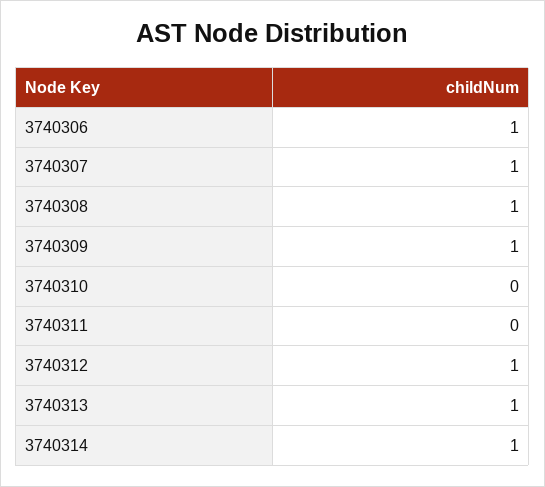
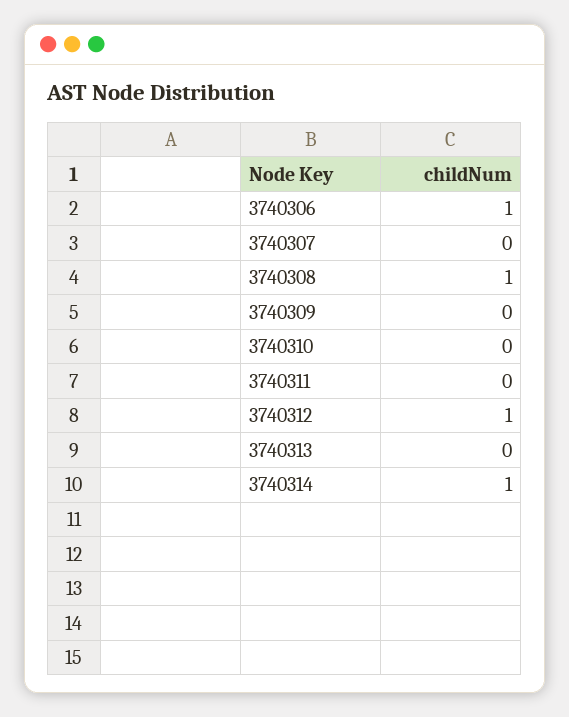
  {
    "3740306": 1,
-   "3740307": 1,
+   "3740307": 0,
    "3740308": 1,
-   "3740309": 1,
+   "3740309": 0,
    "3740310": 0,
    "3740311": 0,
    "3740312": 1,
-   "3740313": 1,
+   "3740313": 0,
    "3740314": 1
  }

